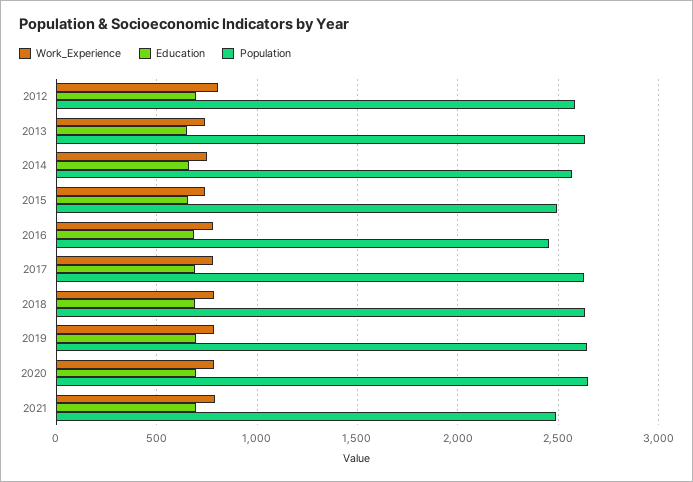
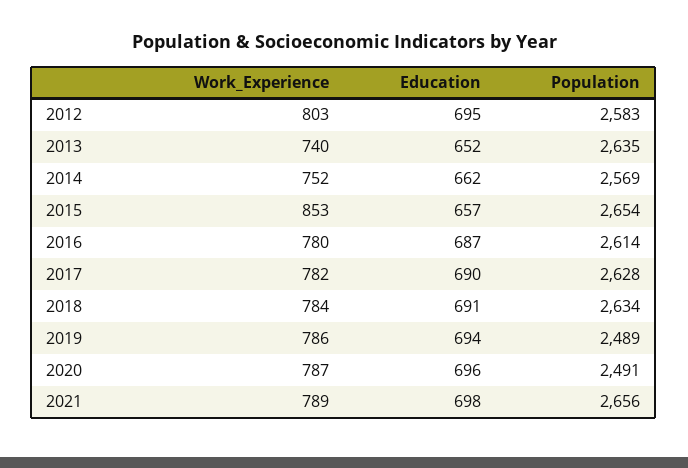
  {
    "Work_Experience": {
      "2012": 803,
      "2013": 740,
      "2014": 752,
-     "2015": 750,
+     "2015": 853,
      "2016": 780,
      "2017": 782,
      "2018": 784,
      "2019": 786,
      "2020": 787,
      "2021": 789
    },
    "Education": {
      "2012": 695,
      "2013": 652,
      "2014": 662,
      "2015": 657,
      "2016": 687,
      "2017": 690,
      "2018": 691,
      "2019": 694,
      "2020": 696,
      "2021": 698
    },
    "Population": {
      "2012": 2583,
      "2013": 2635,
      "2014": 2569,
-     "2015": 2500,
+     "2015": 2654,
-     "2016": 2450,
+     "2016": 2614,
      "2017": 2628,
      "2018": 2634,
-     "2019": 2650,
+     "2019": 2489,
-     "2020": 2650,
+     "2020": 2491,
-     "2021": 2500
+     "2021": 2656
    }
  }

